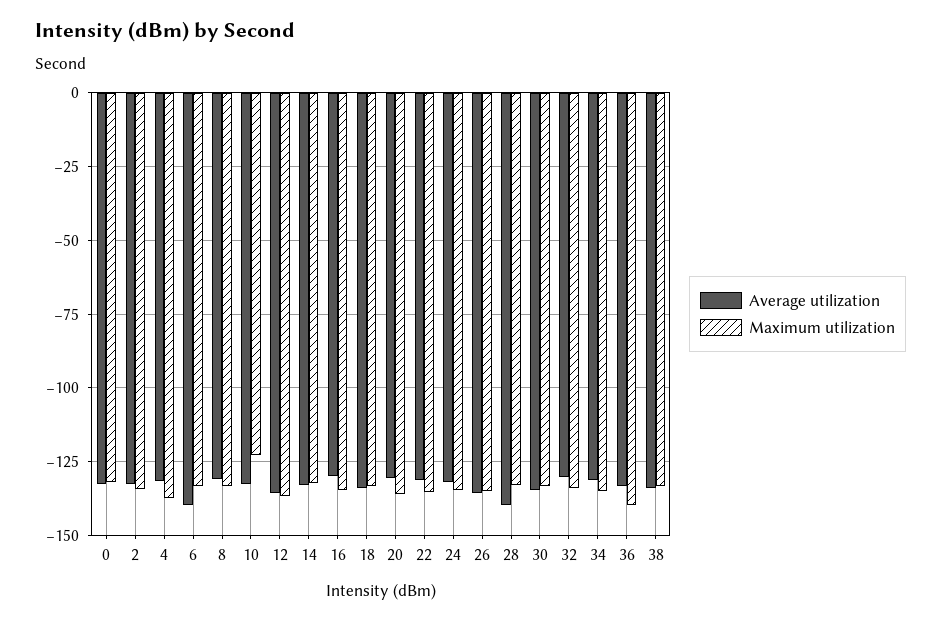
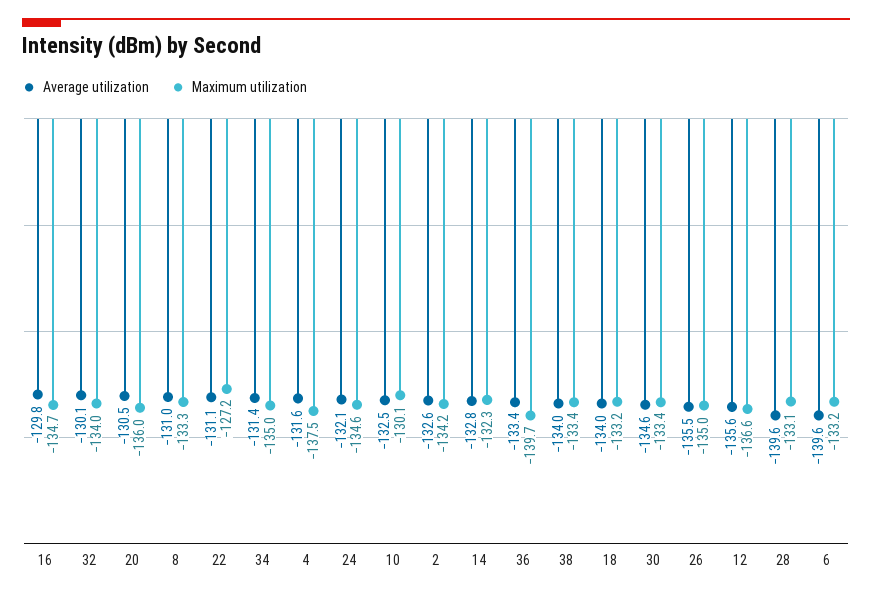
  {
    "Average utilization": {
-     "0": -132.5,
      "2": -132.6,
      "4": -131.6,
      "6": -139.6,
      "8": -131,
      "10": -132.5,
      "12": -135.6,
      "14": -132.8,
      "16": -129.8,
      "18": -134,
      "20": -130.5,
      "22": -131.1,
      "24": -132.1,
      "26": -135.5,
      "28": -139.6,
      "30": -134.6,
      "32": -130.1,
      "34": -131.4,
      "36": -133.4,
      "38": -134
    },
    "Maximum utilization": {
-     "0": -132.5,
      "2": -134.2,
      "4": -137.5,
      "6": -133.2,
      "8": -133.3,
-     "10": -122.5,
+     "10": -130.1,
      "12": -136.6,
      "14": -132.3,
      "16": -134.7,
      "18": -133.2,
      "20": -136,
-     "22": -135,
+     "22": -127.2,
      "24": -134.6,
      "26": -135,
      "28": -133.1,
      "30": -133.4,
      "32": -134,
      "34": -135,
      "36": -139.7,
      "38": -133.4
    }
  }

